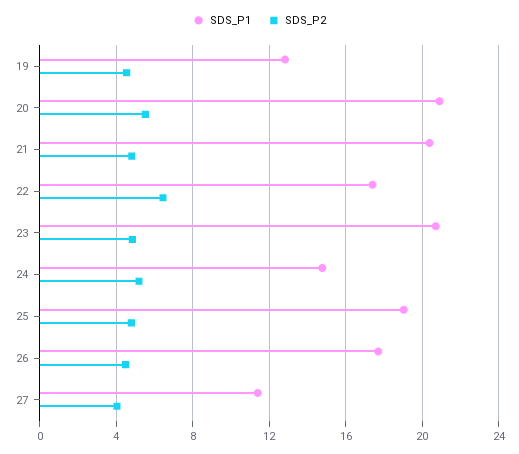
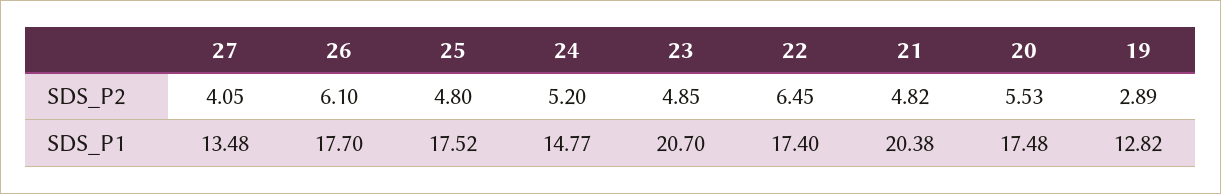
  {
    "SDS_P1": {
      "19": 12.82,
-     "20": 21,
+     "20": 17.48,
      "21": 20.38,
      "22": 17.4,
      "23": 20.7,
      "24": 14.77,
-     "25": 19,
+     "25": 17.52,
      "26": 17.7,
-     "27": 11.5
+     "27": 13.48
    },
    "SDS_P2": {
-     "19": 4.5,
+     "19": 2.89,
      "20": 5.53,
      "21": 4.82,
      "22": 6.45,
      "23": 4.85,
      "24": 5.2,
      "25": 4.8,
-     "26": 4.5,
+     "26": 6.1,
      "27": 4.05
    }
  }

